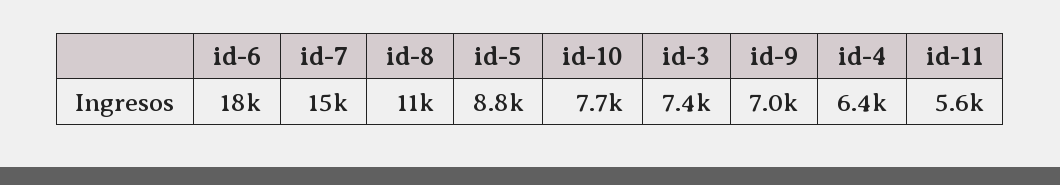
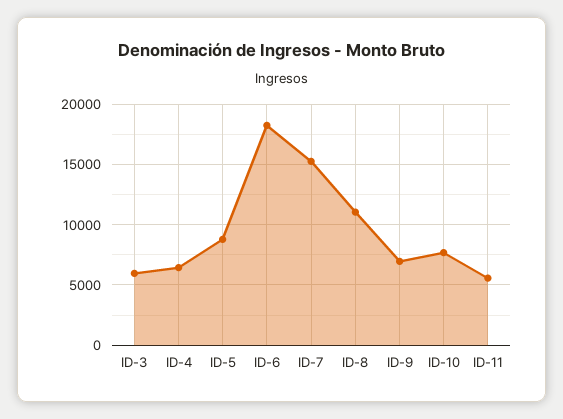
  {
    "id-6": 18000,
    "id-7": 15000,
    "id-8": 11000,
    "id-5": 8800,
    "id-10": 7700,
-   "id-3": 7400,
+   "id-3": 6000,
    "id-9": 7000,
    "id-4": 6400,
    "id-11": 5600
  }

